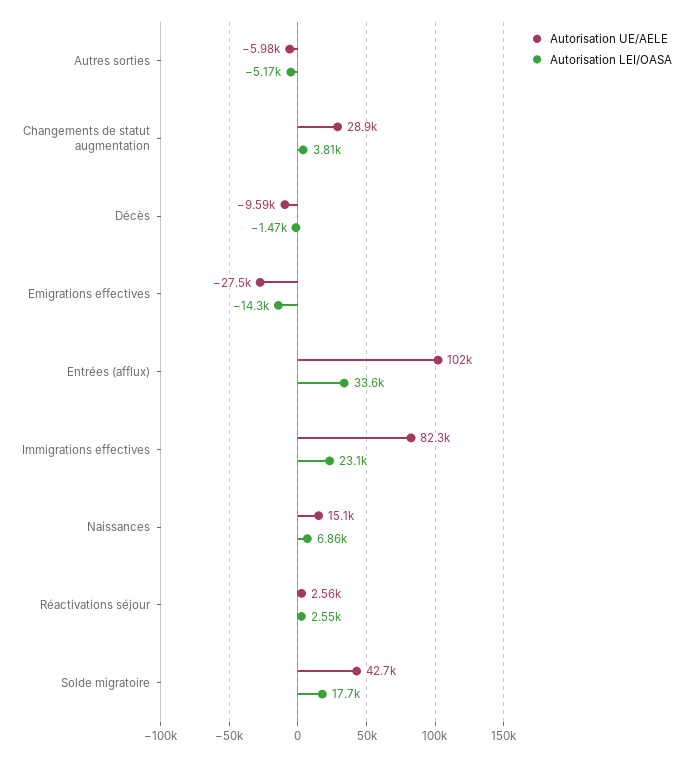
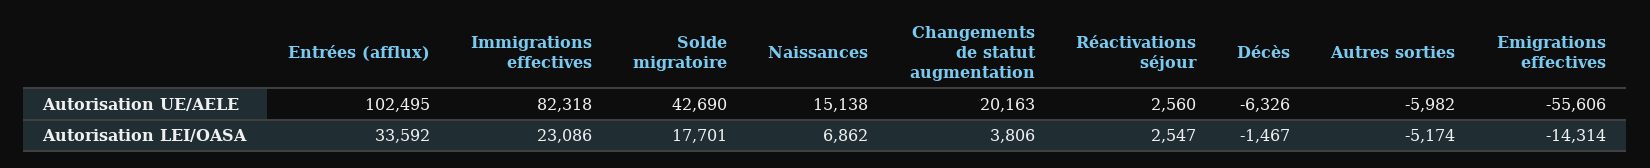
  {
    "Autorisation UE/AELE": {
      "Autres sorties": -5982,
-     "Changements de statut augmentation": 28900,
+     "Changements de statut augmentation": 20163,
-     "Décès": -9590,
+     "Décès": -6326,
-     "Emigrations effectives": -27500,
+     "Emigrations effectives": -55606,
      "Entrées (afflux)": 102495,
      "Immigrations effectives": 82318,
      "Naissances": 15138,
      "Réactivations séjour": 2560,
      "Solde migratoire": 42690
    },
    "Autorisation LEI/OASA": {
      "Autres sorties": -5174,
      "Changements de statut augmentation": 3806,
      "Décès": -1467,
      "Emigrations effectives": -14314,
      "Entrées (afflux)": 33592,
      "Immigrations effectives": 23086,
      "Naissances": 6862,
      "Réactivations séjour": 2547,
      "Solde migratoire": 17701
    }
  }

